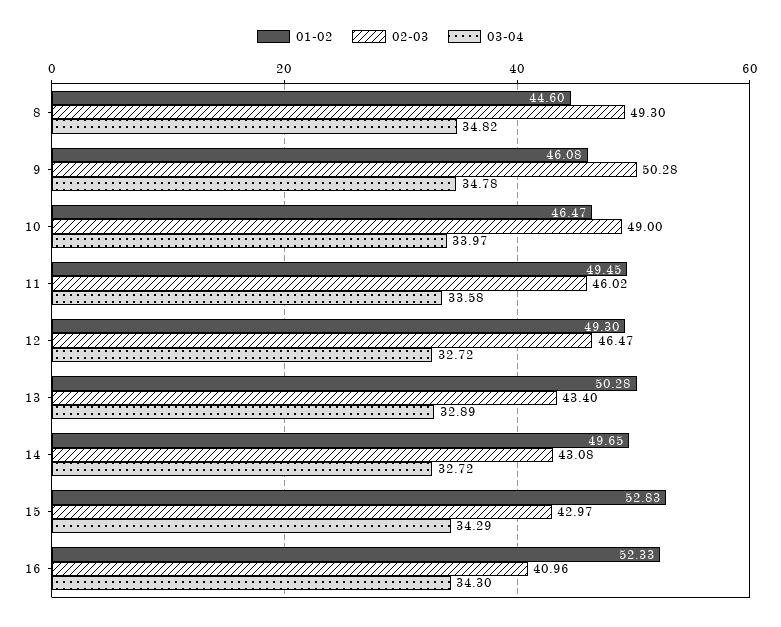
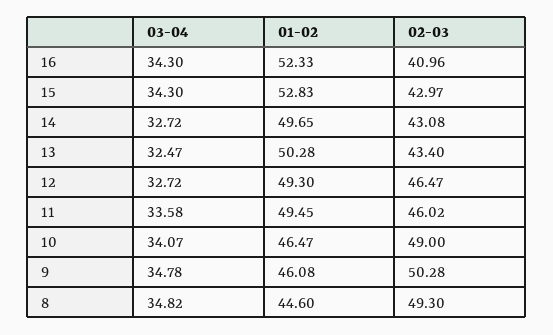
  {
    "01-02": {
      "8": 44.6,
      "9": 46.08,
      "10": 46.47,
      "11": 49.45,
      "12": 49.3,
      "13": 50.28,
      "14": 49.65,
      "15": 52.83,
      "16": 52.33
    },
    "02-03": {
      "8": 49.3,
      "9": 50.28,
      "10": 49,
      "11": 46.02,
      "12": 46.47,
      "13": 43.4,
      "14": 43.08,
      "15": 42.97,
      "16": 40.96
    },
    "03-04": {
      "8": 34.82,
      "9": 34.78,
-     "10": 33.97,
+     "10": 34.07,
      "11": 33.58,
      "12": 32.72,
-     "13": 32.89,
+     "13": 32.47,
      "14": 32.72,
-     "15": 34.29,
+     "15": 34.3,
      "16": 34.3
    }
  }

